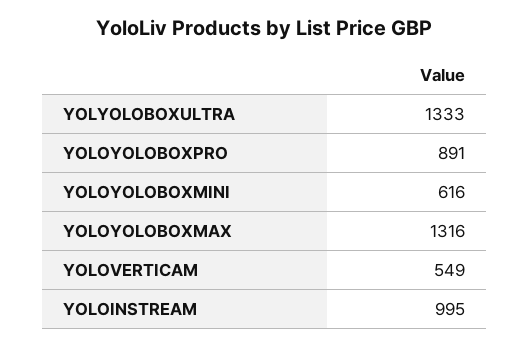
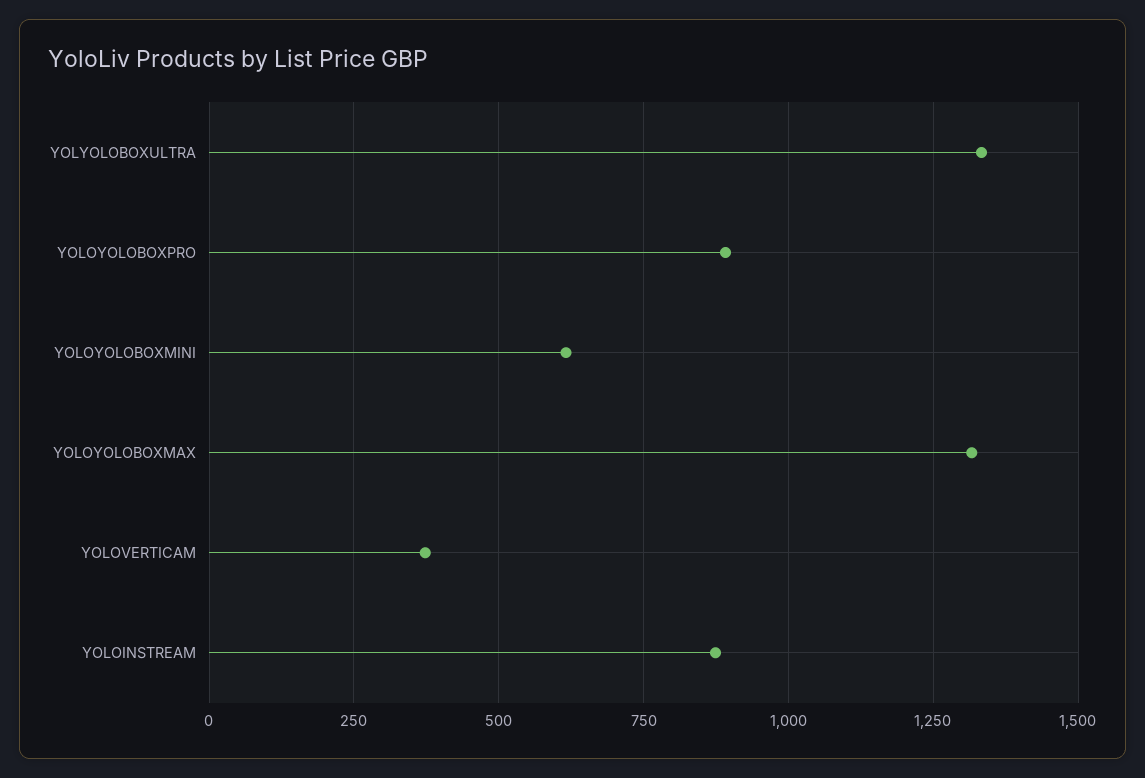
  {
    "YOLYOLOBOXULTRA": 1333,
    "YOLOYOLOBOXPRO": 891,
    "YOLOYOLOBOXMINI": 616,
    "YOLOYOLOBOXMAX": 1316,
-   "YOLOVERTICAM": 549,
+   "YOLOVERTICAM": 375,
-   "YOLOINSTREAM": 995
+   "YOLOINSTREAM": 875
  }

